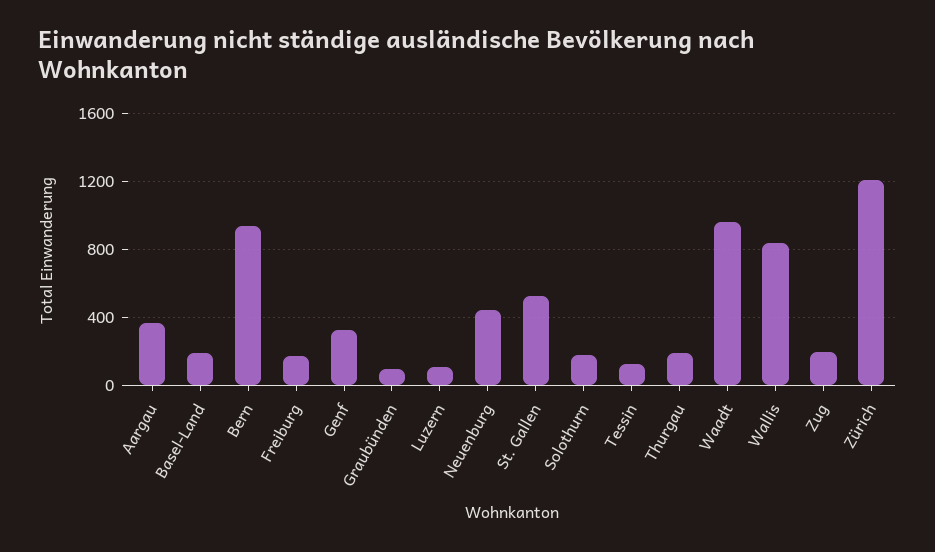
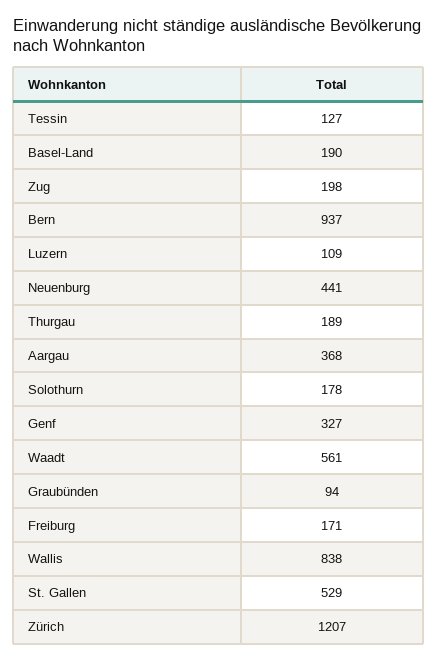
  {
    "Aargau": 368,
    "Basel-Land": 190,
    "Bern": 937,
    "Freiburg": 171,
    "Genf": 327,
    "Graubünden": 94,
    "Luzern": 109,
    "Neuenburg": 441,
    "St. Gallen": 529,
    "Solothurn": 178,
    "Tessin": 127,
    "Thurgau": 189,
-   "Waadt": 950,
+   "Waadt": 561,
    "Wallis": 838,
    "Zug": 198,
    "Zürich": 1207
  }

